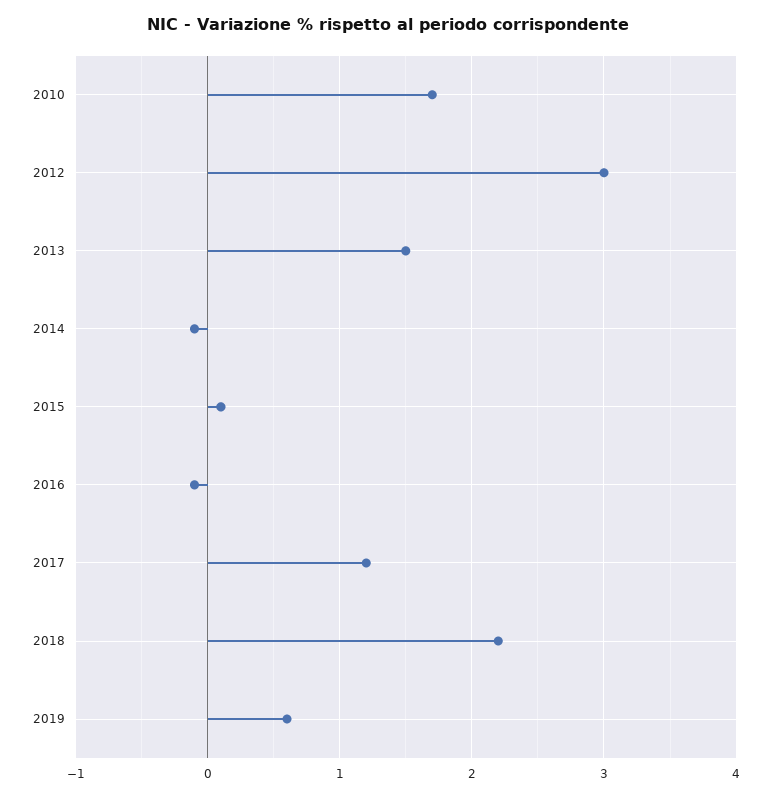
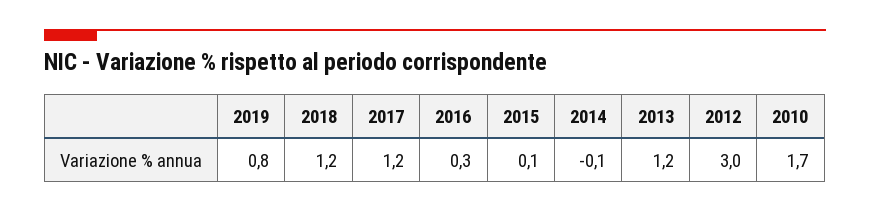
  {
    "2010": 1.7,
    "2012": 3,
-   "2013": 1.5,
+   "2013": 1.2,
    "2014": -0.1,
    "2015": 0.1,
-   "2016": -0.1,
+   "2016": 0.3,
    "2017": 1.2,
-   "2018": 2.2,
+   "2018": 1.2,
-   "2019": 0.6
+   "2019": 0.8
  }

